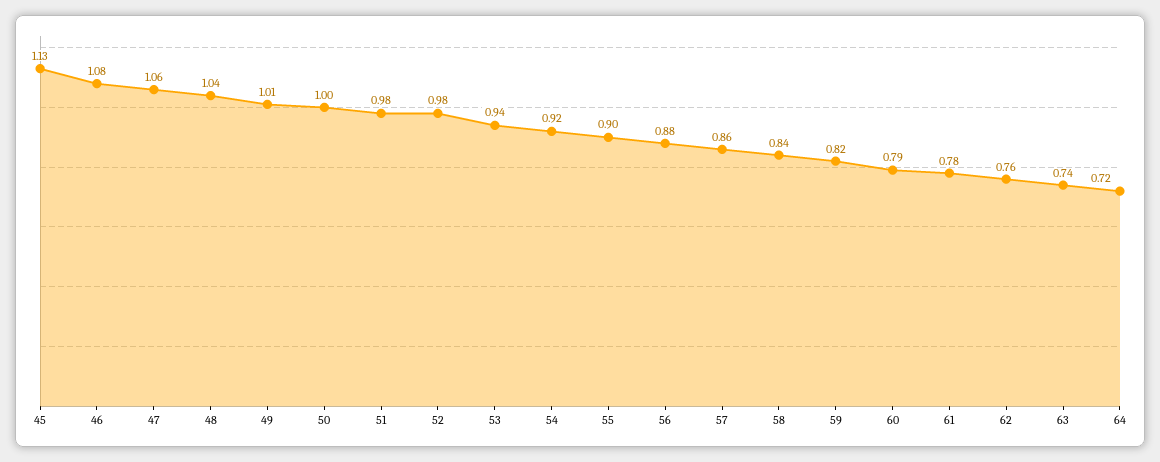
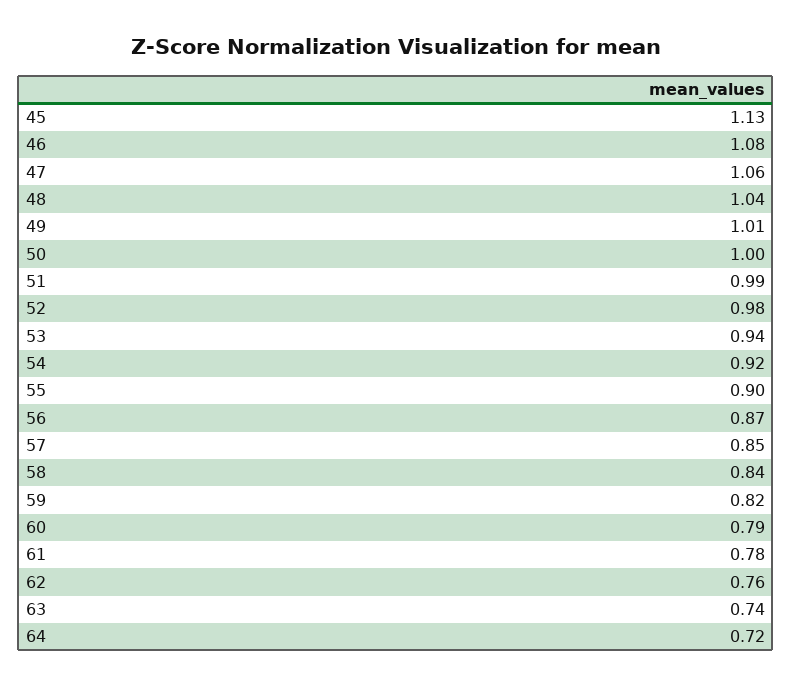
  {
    "45": 1.13,
    "46": 1.08,
    "47": 1.06,
    "48": 1.04,
    "49": 1.01,
    "50": 1,
-   "51": 0.98,
+   "51": 0.99,
    "52": 0.98,
    "53": 0.94,
    "54": 0.92,
    "55": 0.9,
-   "56": 0.88,
+   "56": 0.87,
-   "57": 0.86,
+   "57": 0.85,
    "58": 0.84,
    "59": 0.82,
    "60": 0.79,
    "61": 0.78,
    "62": 0.76,
    "63": 0.74,
    "64": 0.72
  }

